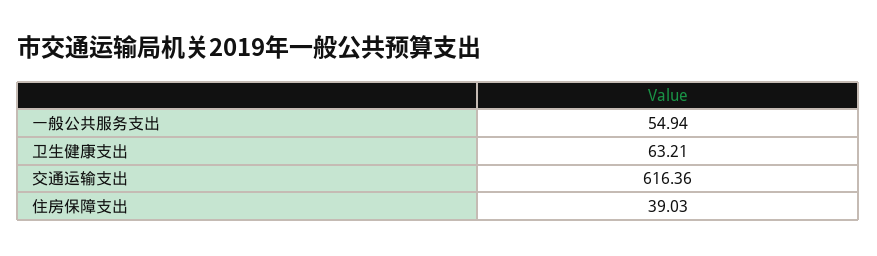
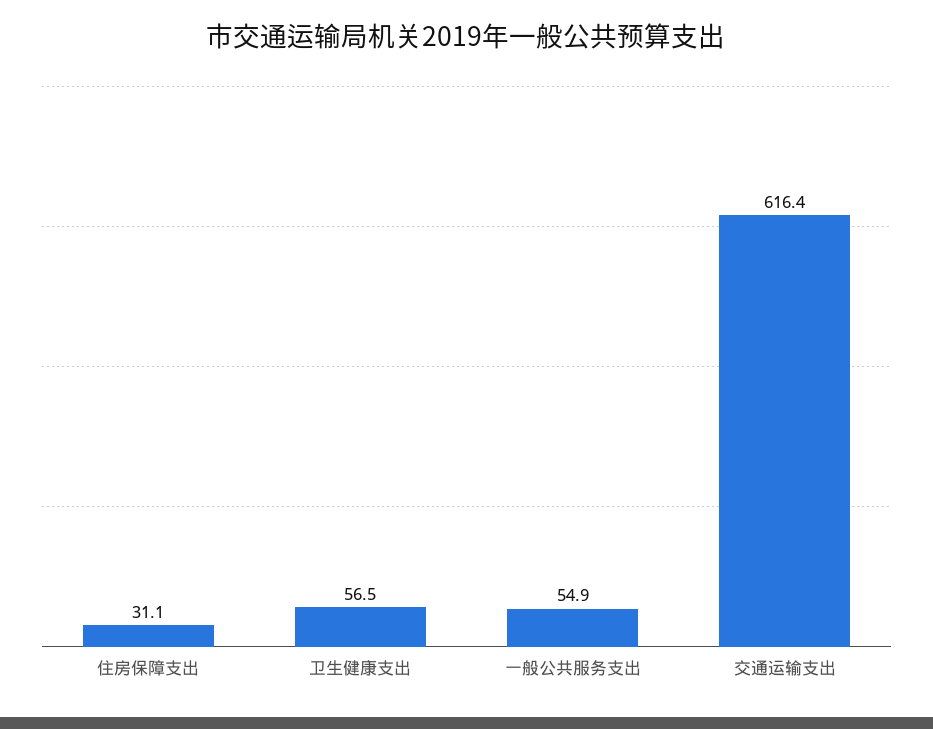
  {
    "一般公共服务支出": 54.94,
-   "卫生健康支出": 63.21,
+   "卫生健康支出": 56.5,
    "交通运输支出": 616.36,
-   "住房保障支出": 39.03
+   "住房保障支出": 31.1
  }

